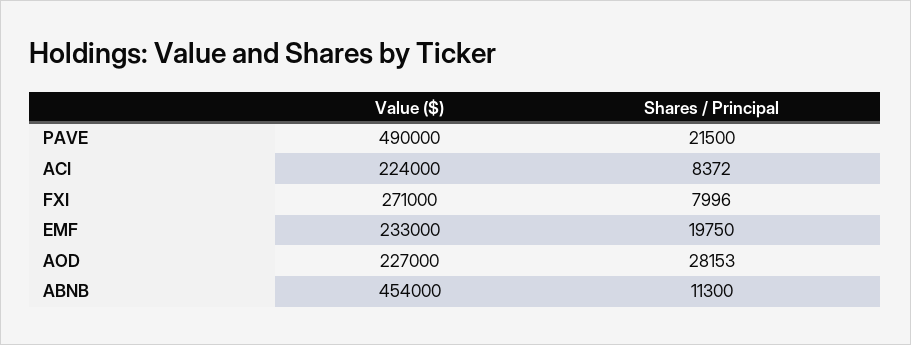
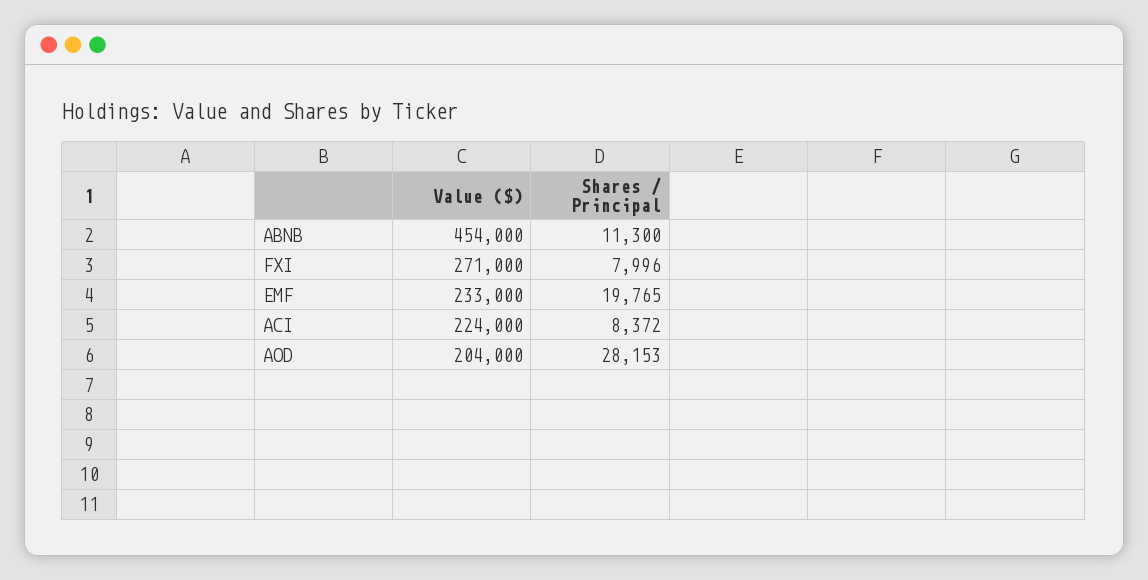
  {
    "Value ($)": {
-     "PAVE": 490000,
      "ACI": 224000,
      "FXI": 271000,
      "EMF": 233000,
-     "AOD": 227000,
+     "AOD": 204000,
      "ABNB": 454000
    },
    "Shares / Principal": {
-     "PAVE": 21500,
      "ACI": 8372,
      "FXI": 7996,
-     "EMF": 19750,
+     "EMF": 19765,
      "AOD": 28153,
      "ABNB": 11300
    }
  }

